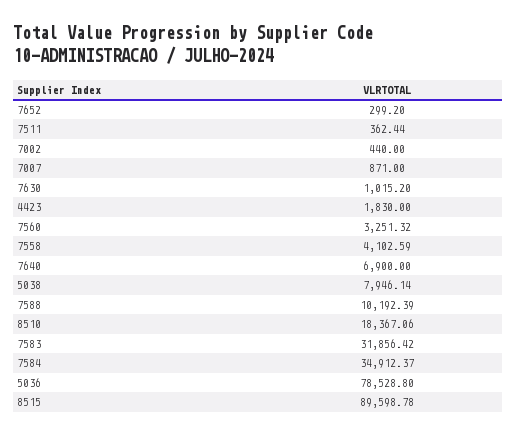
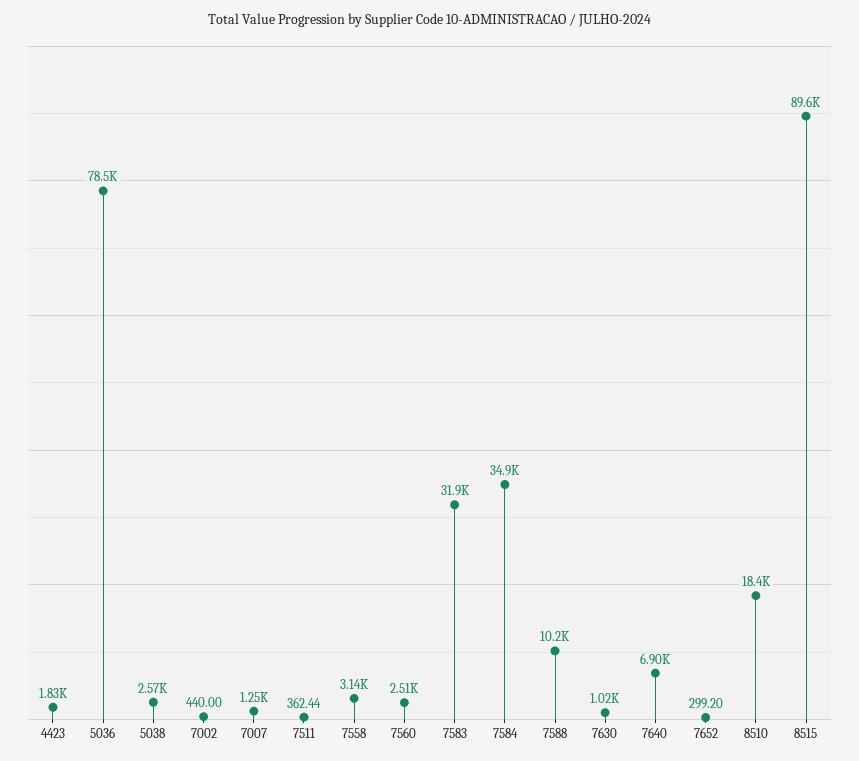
  {
    "7652": 299.2,
    "7511": 362.44,
    "7002": 440,
-   "7007": 871,
+   "7007": 1250,
    "7630": 1015.2,
    "4423": 1830,
-   "7560": 3251.32,
+   "7560": 2510,
-   "7558": 4102.59,
+   "7558": 3140,
    "7640": 6900,
-   "5038": 7946.14,
+   "5038": 2570,
    "7588": 10192.39,
    "8510": 18367.06,
    "7583": 31856.42,
    "7584": 34912.37,
    "5036": 78528.8,
    "8515": 89598.78
  }

